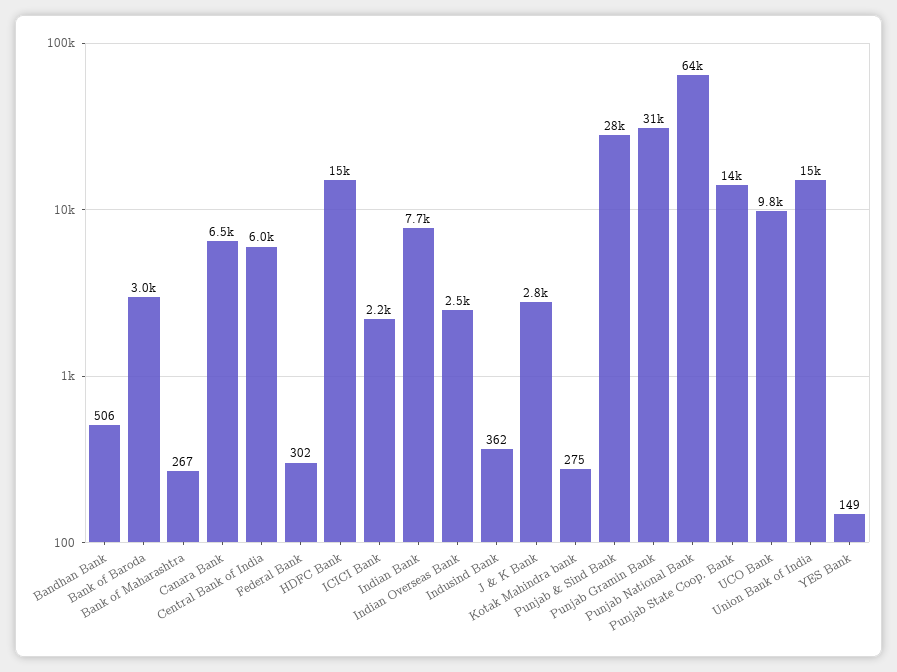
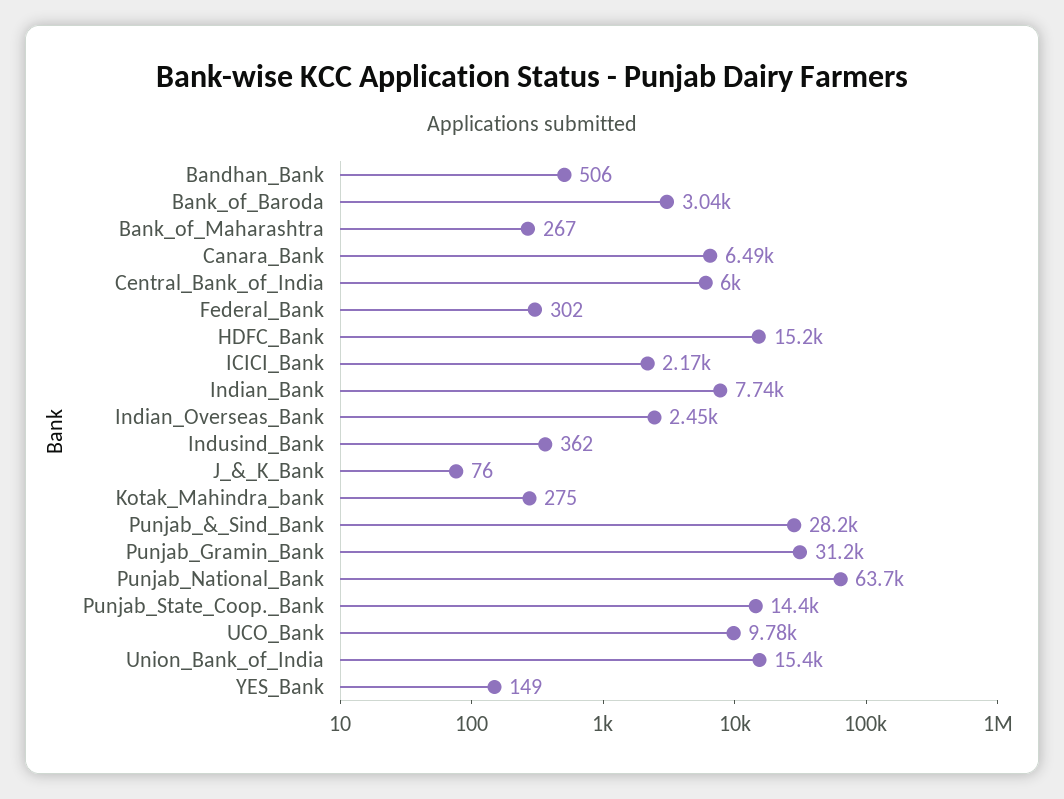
  {
    "Bandhan Bank": 506,
    "Bank of Baroda": 3040,
    "Bank of Maharashtra": 267,
    "Canara Bank": 6490,
    "Central Bank of India": 6000,
    "Federal Bank": 302,
    "HDFC Bank": 15200,
    "ICICI Bank": 2170,
    "Indian Bank": 7740,
    "Indian Overseas Bank": 2450,
    "Indusind Bank": 362,
-   "J & K Bank": 2800,
+   "J & K Bank": 76,
    "Kotak Mahindra bank": 275,
    "Punjab & Sind Bank": 28200,
    "Punjab Gramin Bank": 31200,
    "Punjab National Bank": 63700,
    "Punjab State Coop. Bank": 14400,
    "UCO Bank": 9780,
    "Union Bank of India": 15400,
    "YES Bank": 149
  }

